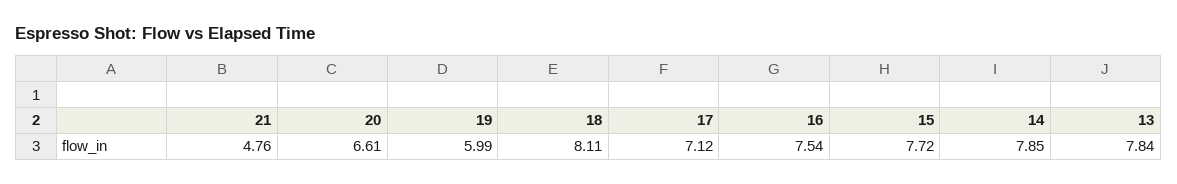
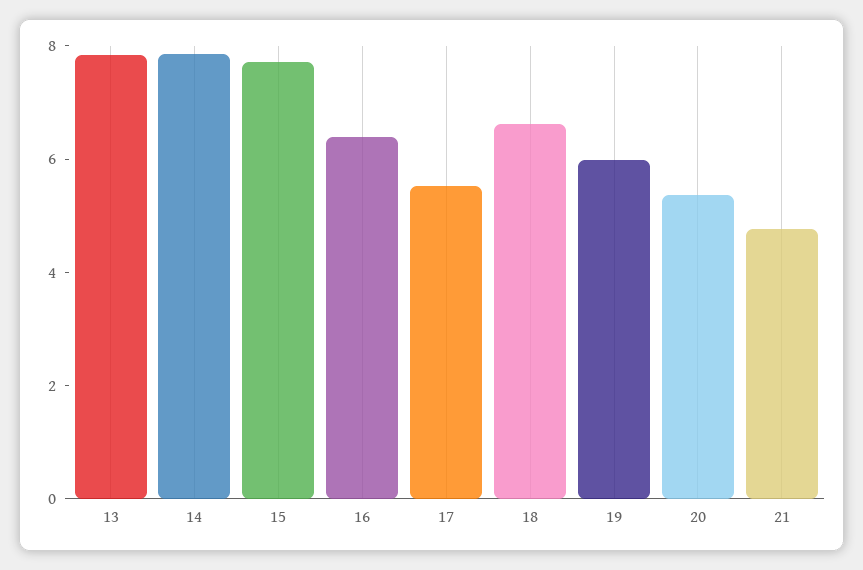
  {
    "21": 4.76,
-   "20": 6.61,
+   "20": 5.5,
    "19": 5.99,
-   "18": 8.11,
+   "18": 6.5,
-   "17": 7.12,
+   "17": 5.5,
-   "16": 7.54,
+   "16": 6.5,
    "15": 7.72,
    "14": 7.85,
    "13": 7.84
  }

